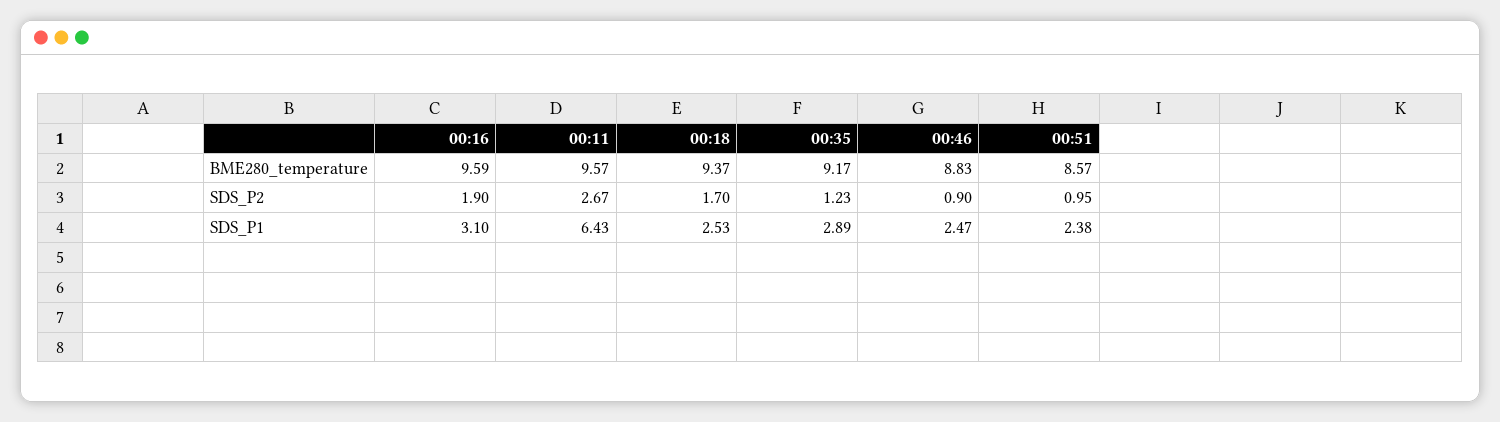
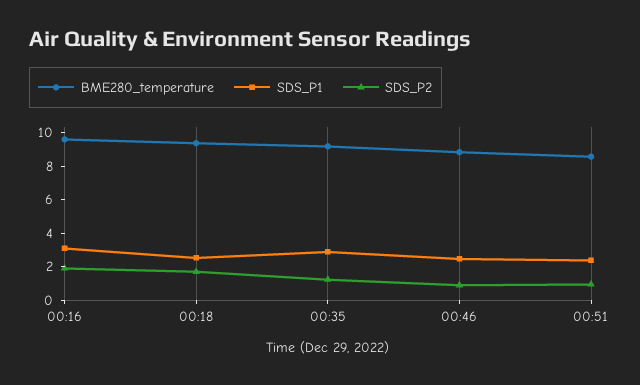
  {
    "BME280_temperature": {
      "00:16": 9.59,
-     "00:11": 9.57,
      "00:18": 9.37,
      "00:35": 9.17,
      "00:46": 8.83,
      "00:51": 8.57
    },
    "SDS_P2": {
      "00:16": 1.9,
-     "00:11": 2.67,
      "00:18": 1.7,
      "00:35": 1.23,
      "00:46": 0.9,
      "00:51": 0.95
    },
    "SDS_P1": {
      "00:16": 3.1,
-     "00:11": 6.43,
      "00:18": 2.53,
      "00:35": 2.89,
      "00:46": 2.47,
      "00:51": 2.38
    }
  }

